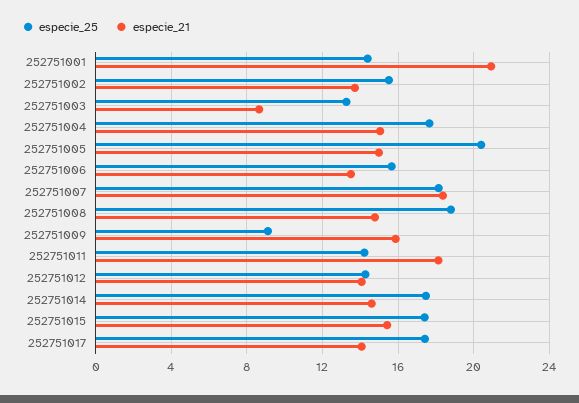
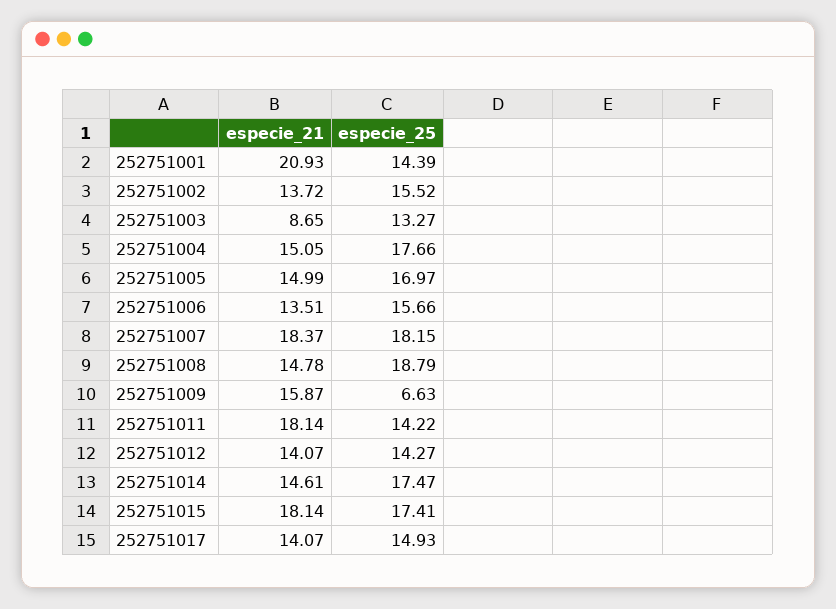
  {
    "especie_25": {
      "252751001": 14.39,
      "252751002": 15.52,
      "252751003": 13.27,
      "252751004": 17.66,
-     "252751005": 20.5,
+     "252751005": 16.97,
      "252751006": 15.66,
      "252751007": 18.15,
      "252751008": 18.79,
-     "252751009": 9,
+     "252751009": 6.63,
      "252751011": 14.22,
      "252751012": 14.27,
      "252751014": 17.47,
      "252751015": 17.41,
-     "252751017": 17.5
+     "252751017": 14.93
    },
    "especie_21": {
      "252751001": 20.93,
      "252751002": 13.72,
      "252751003": 8.65,
      "252751004": 15.05,
      "252751005": 14.99,
      "252751006": 13.51,
      "252751007": 18.37,
      "252751008": 14.78,
      "252751009": 15.87,
      "252751011": 18.14,
      "252751012": 14.07,
      "252751014": 14.61,
-     "252751015": 15.5,
+     "252751015": 18.14,
      "252751017": 14.07
    }
  }

